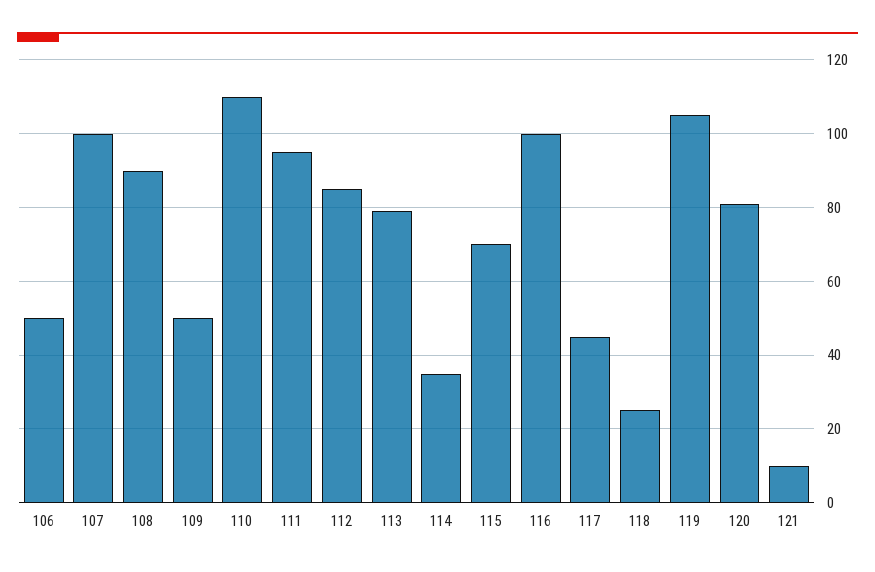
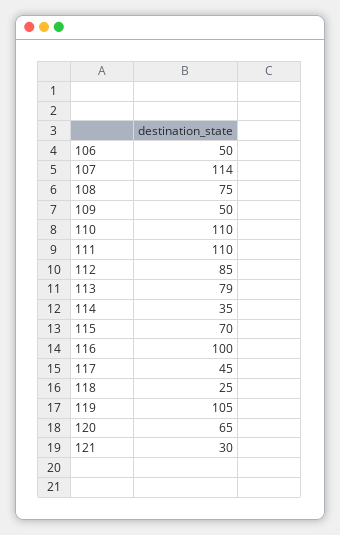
  {
    "106": 50,
-   "107": 100,
+   "107": 114,
-   "108": 90,
+   "108": 75,
    "109": 50,
    "110": 110,
-   "111": 95,
+   "111": 110,
    "112": 85,
    "113": 79,
    "114": 35,
    "115": 70,
    "116": 100,
    "117": 45,
    "118": 25,
    "119": 105,
-   "120": 80,
+   "120": 65,
-   "121": 10
+   "121": 30
  }

